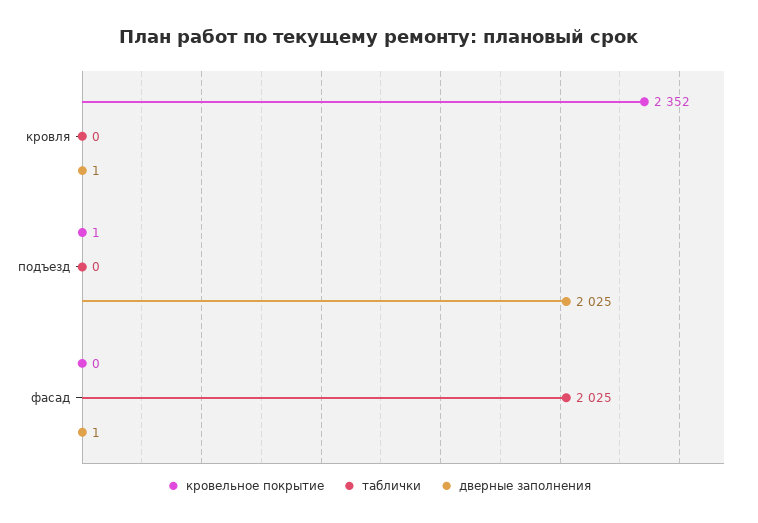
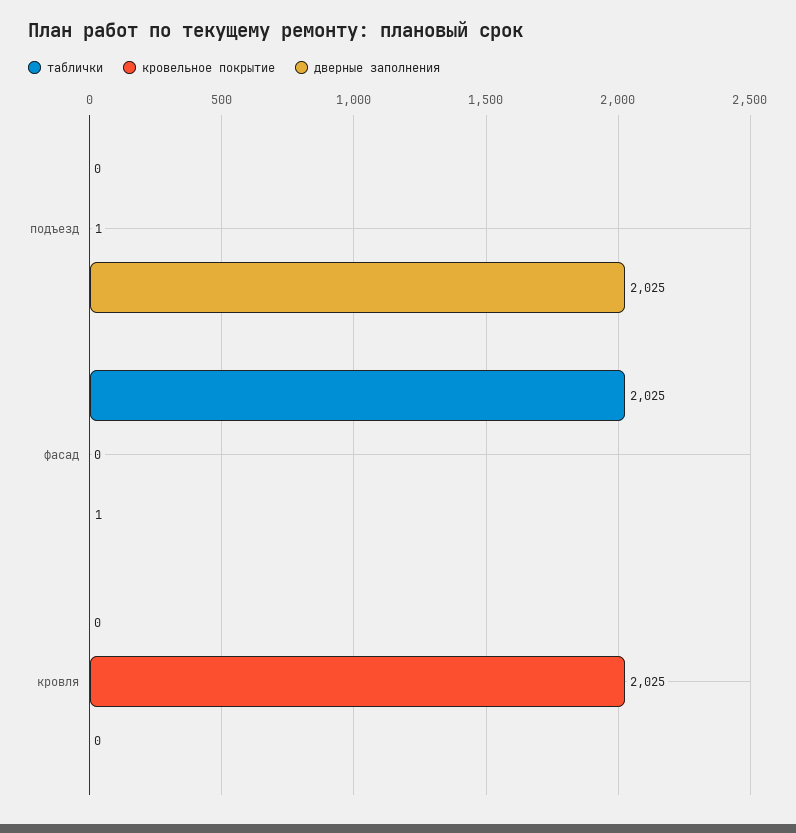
  {
    "кровельное покрытие": {
-     "кровля": 2352,
+     "кровля": 2025,
      "подъезд": 1,
      "фасад": 0
    },
    "таблички": {
      "кровля": 0,
      "подъезд": 0,
      "фасад": 2025
    },
    "дверные заполнения": {
-     "кровля": 1,
+     "кровля": 0,
      "подъезд": 2025,
      "фасад": 1
    }
  }

